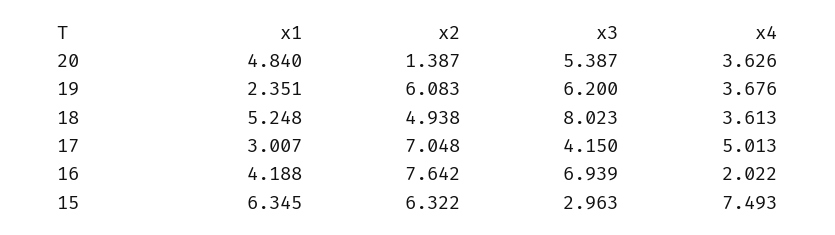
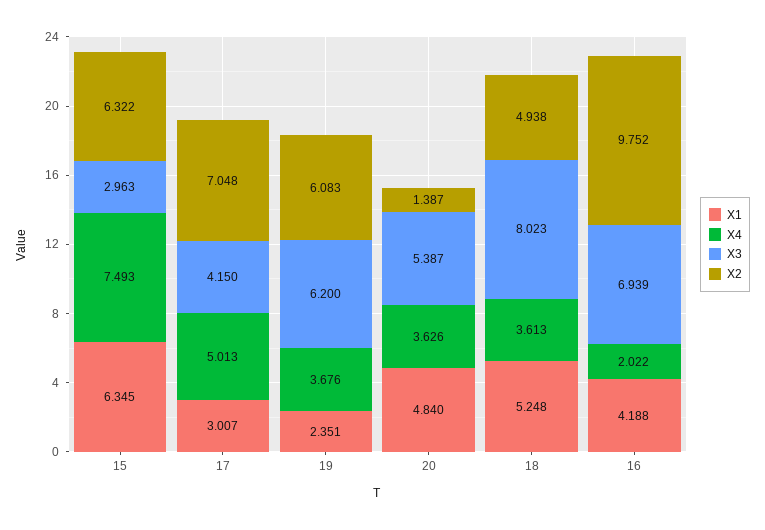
  {
    "x1": {
      "20": 4.84,
      "19": 2.351,
      "18": 5.248,
      "17": 3.007,
      "16": 4.188,
      "15": 6.345
    },
    "x2": {
      "20": 1.387,
      "19": 6.083,
      "18": 4.938,
      "17": 7.048,
-     "16": 7.642,
+     "16": 9.752,
      "15": 6.322
    },
    "x3": {
      "20": 5.387,
      "19": 6.2,
      "18": 8.023,
      "17": 4.15,
      "16": 6.939,
      "15": 2.963
    },
    "x4": {
      "20": 3.626,
      "19": 3.676,
      "18": 3.613,
      "17": 5.013,
      "16": 2.022,
      "15": 7.493
    }
  }

